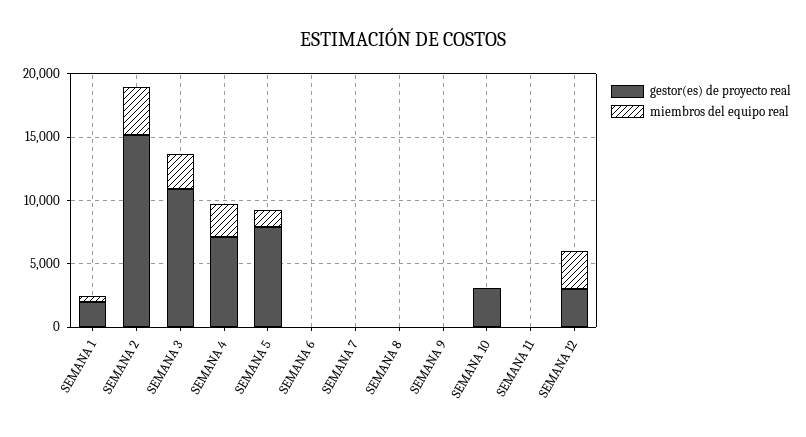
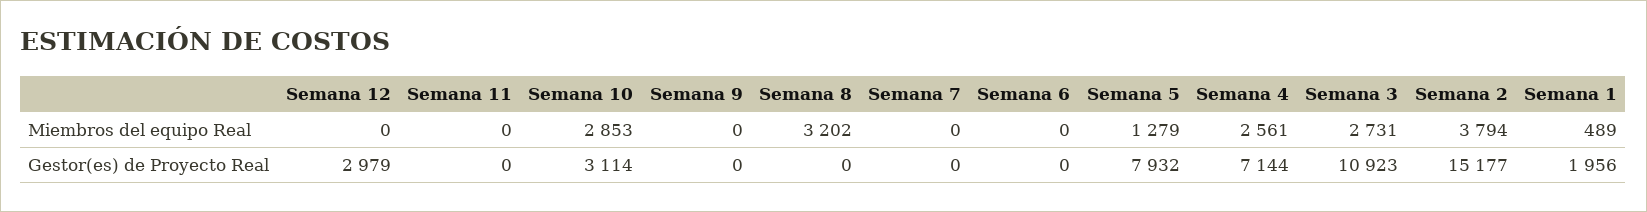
  {
    "gestor(es) de proyecto real": {
      "SEMANA 1": 1956,
      "SEMANA 2": 15177,
      "SEMANA 3": 10923,
      "SEMANA 4": 7144,
      "SEMANA 5": 7932,
      "SEMANA 6": 0,
      "SEMANA 7": 0,
      "SEMANA 8": 0,
      "SEMANA 9": 0,
      "SEMANA 10": 3114,
      "SEMANA 11": 0,
      "SEMANA 12": 2979
    },
    "miembros del equipo real": {
      "SEMANA 1": 489,
      "SEMANA 2": 3794,
      "SEMANA 3": 2731,
      "SEMANA 4": 2561,
      "SEMANA 5": 1279,
      "SEMANA 6": 0,
      "SEMANA 7": 0,
-     "SEMANA 8": 0,
+     "SEMANA 8": 3202,
      "SEMANA 9": 0,
-     "SEMANA 10": 0,
+     "SEMANA 10": 2853,
      "SEMANA 11": 0,
-     "SEMANA 12": 3000
+     "SEMANA 12": 0
    }
  }

